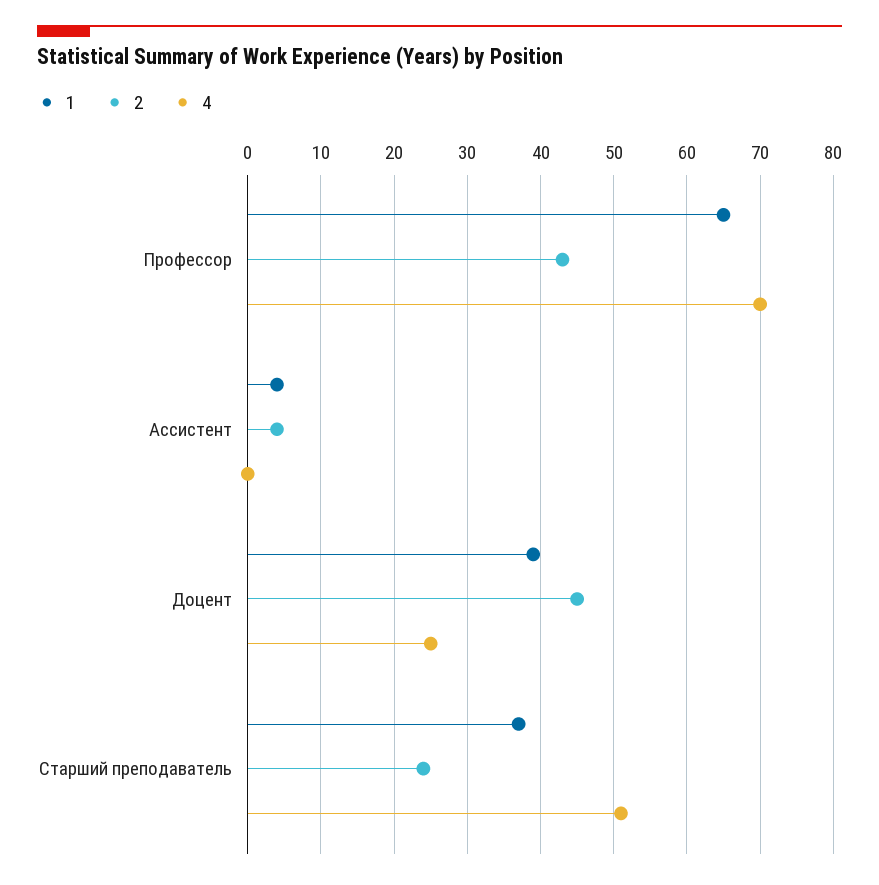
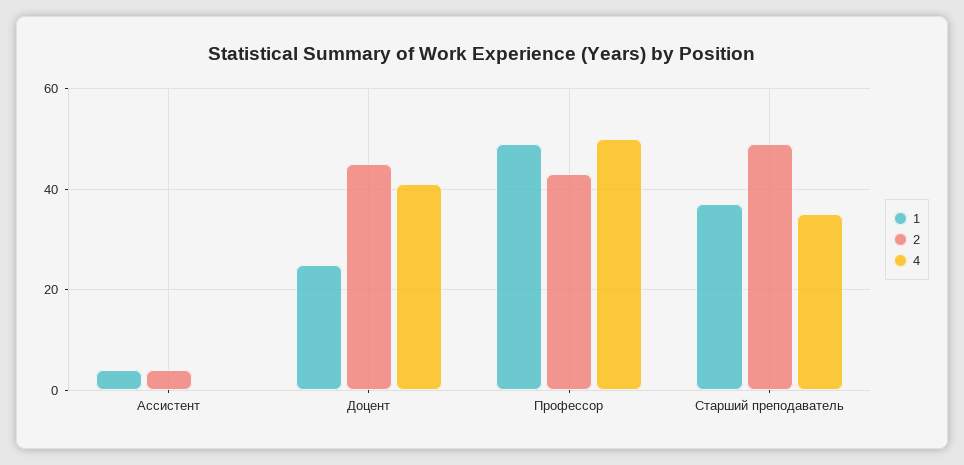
  {
    "1": {
-     "Профессор": 65,
+     "Профессор": 50,
      "Ассистент": 4,
-     "Доцент": 39,
+     "Доцент": 25,
      "Старший преподаватель": 37
    },
    "2": {
      "Профессор": 43,
      "Ассистент": 4,
      "Доцент": 45,
-     "Старший преподаватель": 24
+     "Старший преподаватель": 50
    },
    "4": {
-     "Профессор": 70,
+     "Профессор": 50,
      "Ассистент": 0,
-     "Доцент": 25,
+     "Доцент": 40,
-     "Старший преподаватель": 51
+     "Старший преподаватель": 35
    }
  }

